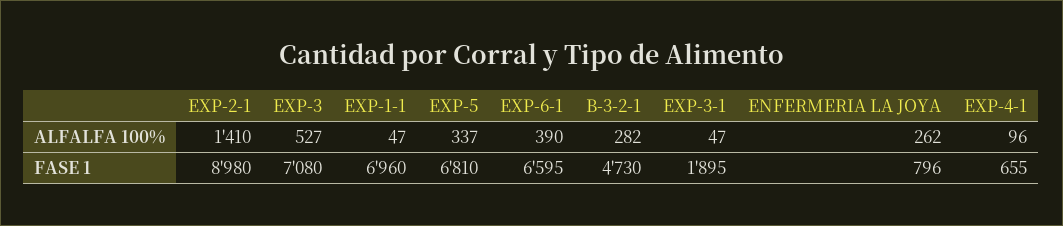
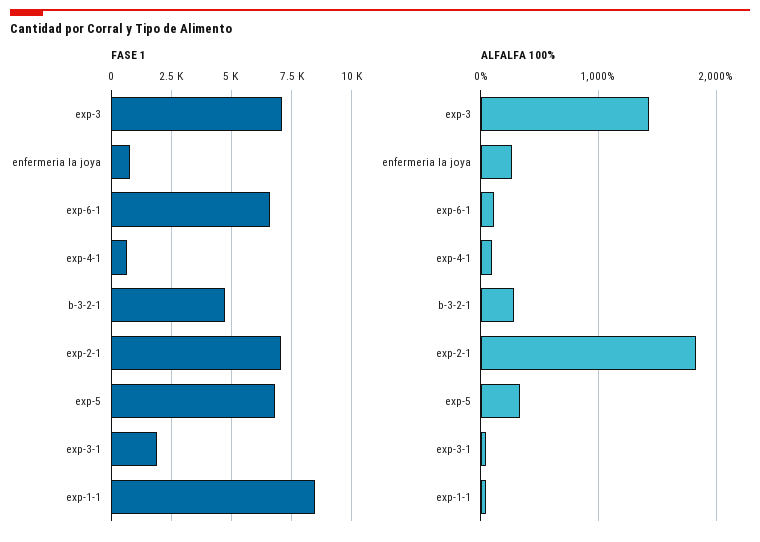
  {
    "ALFALFA 100%": {
-     "EXP-2-1": 1410,
+     "EXP-2-1": 1800,
-     "EXP-3": 527,
+     "EXP-3": 1400,
      "EXP-1-1": 47,
      "EXP-5": 337,
-     "EXP-6-1": 390,
+     "EXP-6-1": 100,
      "B-3-2-1": 282,
      "EXP-3-1": 47,
      "ENFERMERIA LA JOYA": 262,
      "EXP-4-1": 96
    },
    "FASE 1": {
-     "EXP-2-1": 8980,
+     "EXP-2-1": 7000,
      "EXP-3": 7080,
-     "EXP-1-1": 6960,
+     "EXP-1-1": 8500,
      "EXP-5": 6810,
      "EXP-6-1": 6595,
      "B-3-2-1": 4730,
      "EXP-3-1": 1895,
      "ENFERMERIA LA JOYA": 796,
      "EXP-4-1": 655
    }
  }

